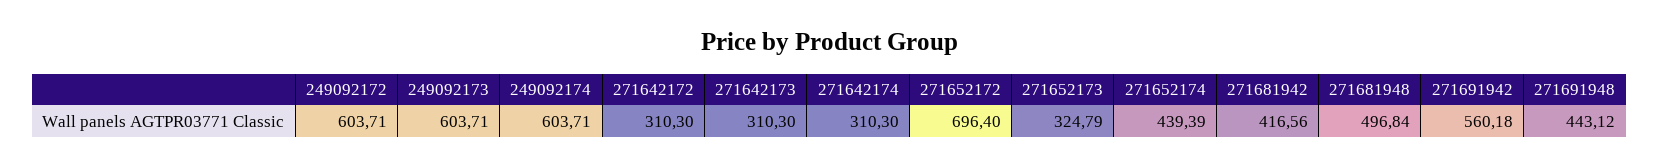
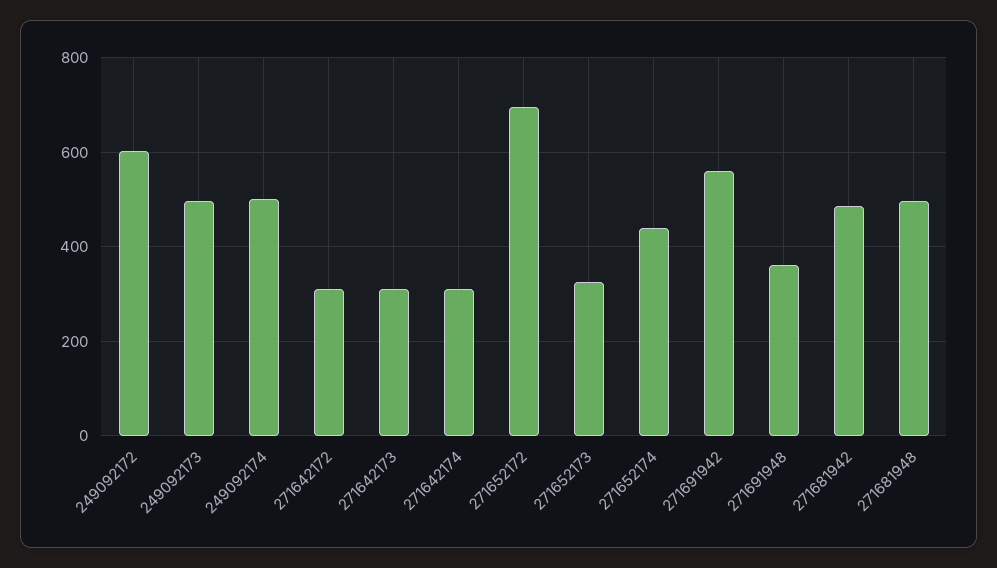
  {
    "249092172": 603.71,
-   "249092173": 603.71,
+   "249092173": 500,
-   "249092174": 603.71,
+   "249092174": 500,
    "271642172": 310.3,
    "271642173": 310.3,
    "271642174": 310.3,
    "271652172": 696.4,
    "271652173": 324.79,
    "271652174": 439.39,
-   "271681942": 416.56,
+   "271681942": 480,
    "271681948": 496.84,
    "271691942": 560.18,
-   "271691948": 443.12
+   "271691948": 360
  }

